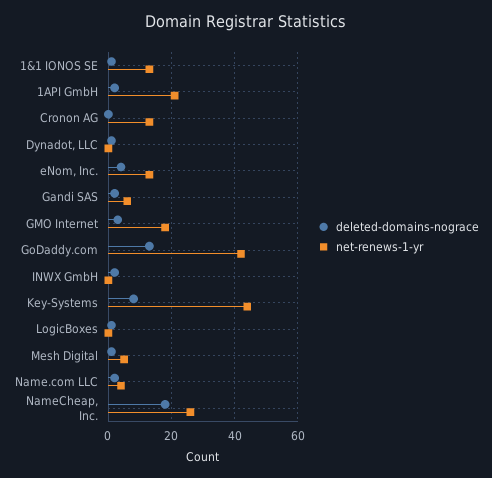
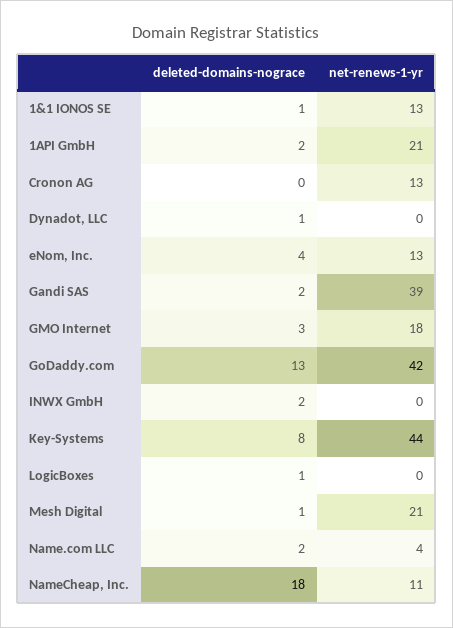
  {
    "deleted-domains-nograce": {
      "1&1 IONOS SE": 1,
      "1API GmbH": 2,
      "Cronon AG": 0,
      "Dynadot, LLC": 1,
      "eNom, Inc.": 4,
      "Gandi SAS": 2,
      "GMO Internet": 3,
      "GoDaddy.com": 13,
      "INWX GmbH": 2,
      "Key-Systems": 8,
      "LogicBoxes": 1,
      "Mesh Digital": 1,
      "Name.com LLC": 2,
      "NameCheap, Inc.": 18
    },
    "net-renews-1-yr": {
      "1&1 IONOS SE": 13,
      "1API GmbH": 21,
      "Cronon AG": 13,
      "Dynadot, LLC": 0,
      "eNom, Inc.": 13,
-     "Gandi SAS": 5,
+     "Gandi SAS": 39,
      "GMO Internet": 18,
      "GoDaddy.com": 42,
      "INWX GmbH": 0,
      "Key-Systems": 44,
      "LogicBoxes": 0,
-     "Mesh Digital": 5,
+     "Mesh Digital": 21,
      "Name.com LLC": 4,
-     "NameCheap, Inc.": 25
+     "NameCheap, Inc.": 11
    }
  }

